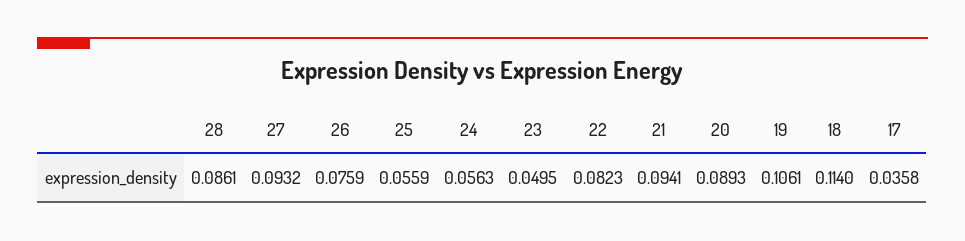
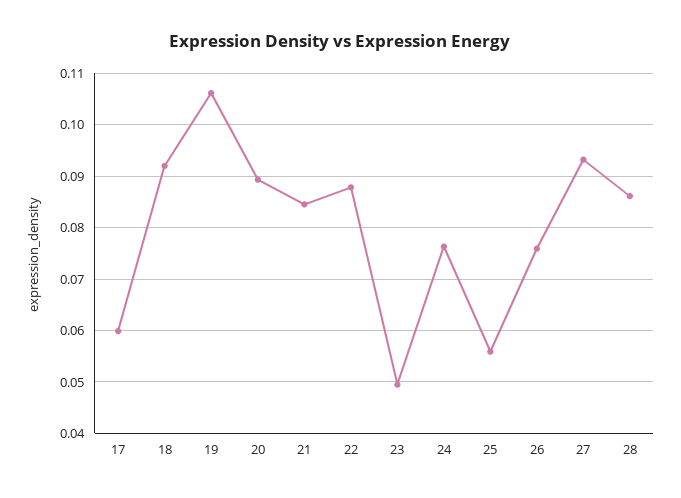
  {
    "28": 0.0861,
    "27": 0.0932,
    "26": 0.0759,
    "25": 0.0559,
-   "24": 0.0563,
+   "24": 0.076,
    "23": 0.0495,
-   "22": 0.0823,
+   "22": 0.088,
-   "21": 0.0941,
+   "21": 0.084,
    "20": 0.0893,
    "19": 0.1061,
-   "18": 0.114,
+   "18": 0.092,
-   "17": 0.0358
+   "17": 0.06
  }

